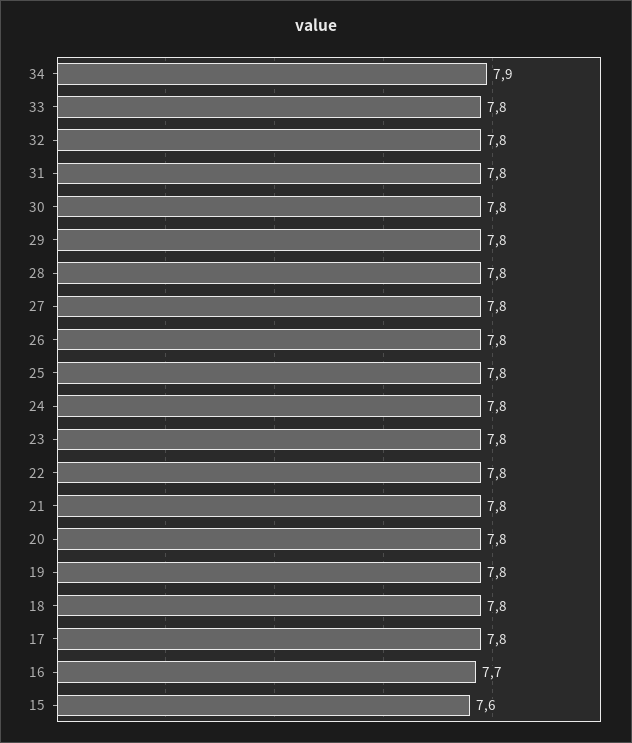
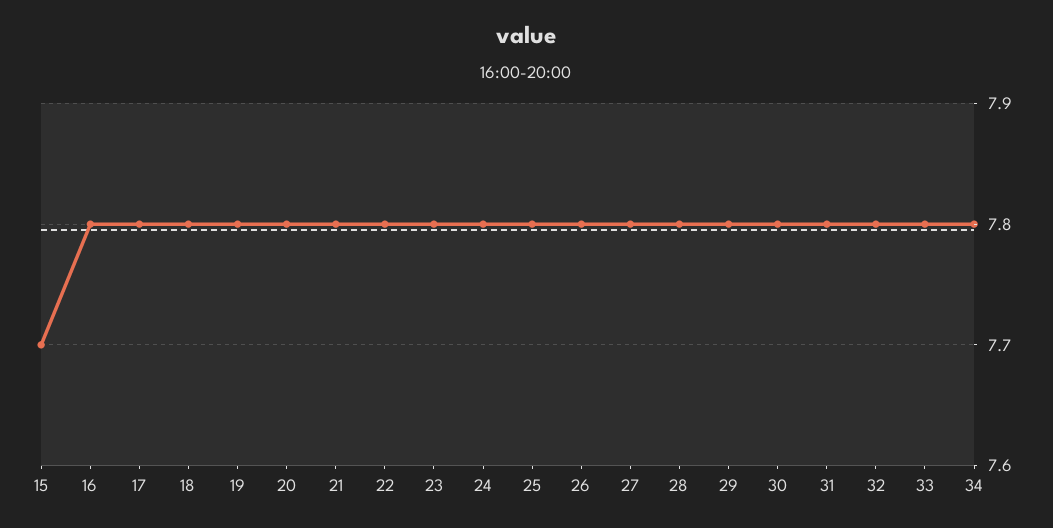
  {
-   "34": 7.9,
+   "34": 7.8,
    "33": 7.8,
    "32": 7.8,
    "31": 7.8,
    "30": 7.8,
    "29": 7.8,
    "28": 7.8,
    "27": 7.8,
    "26": 7.8,
    "25": 7.8,
    "24": 7.8,
    "23": 7.8,
    "22": 7.8,
    "21": 7.8,
    "20": 7.8,
    "19": 7.8,
    "18": 7.8,
    "17": 7.8,
-   "16": 7.7,
+   "16": 7.8,
-   "15": 7.6
+   "15": 7.7
  }

